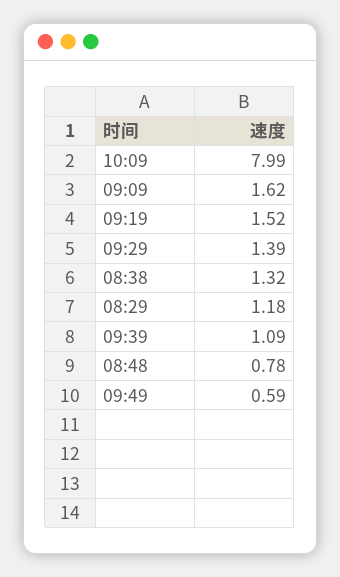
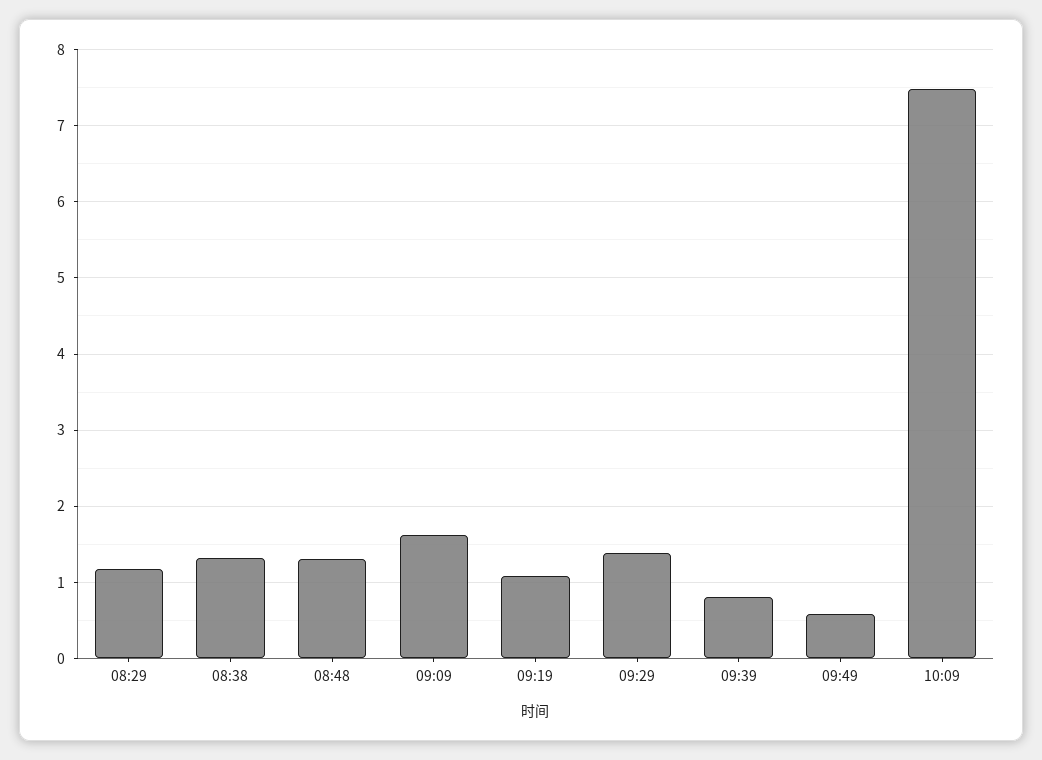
  {
-   "10:09": 7.99,
+   "10:09": 7.5,
    "09:09": 1.62,
-   "09:19": 1.52,
+   "09:19": 1.1,
    "09:29": 1.39,
    "08:38": 1.32,
    "08:29": 1.18,
-   "09:39": 1.09,
+   "09:39": 0.8,
-   "08:48": 0.78,
+   "08:48": 1.3,
    "09:49": 0.59
  }

